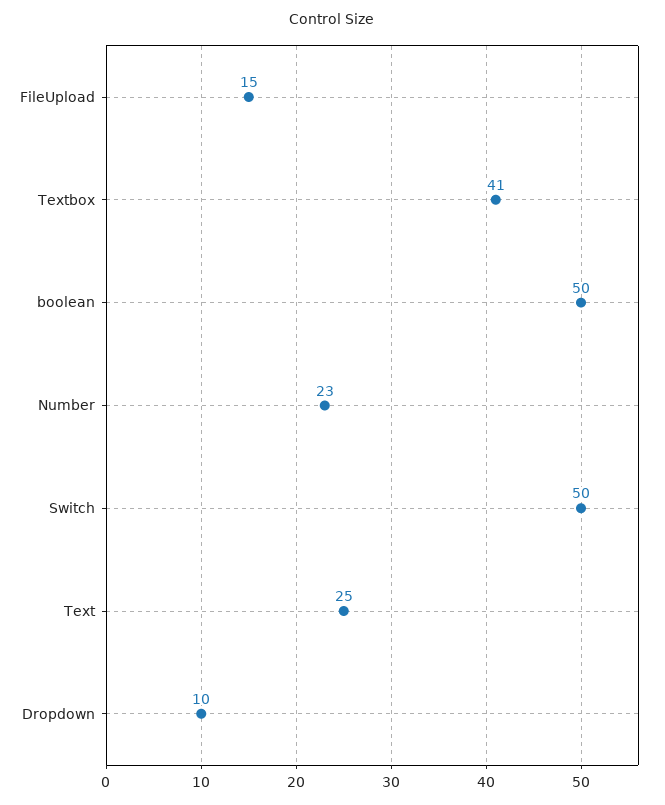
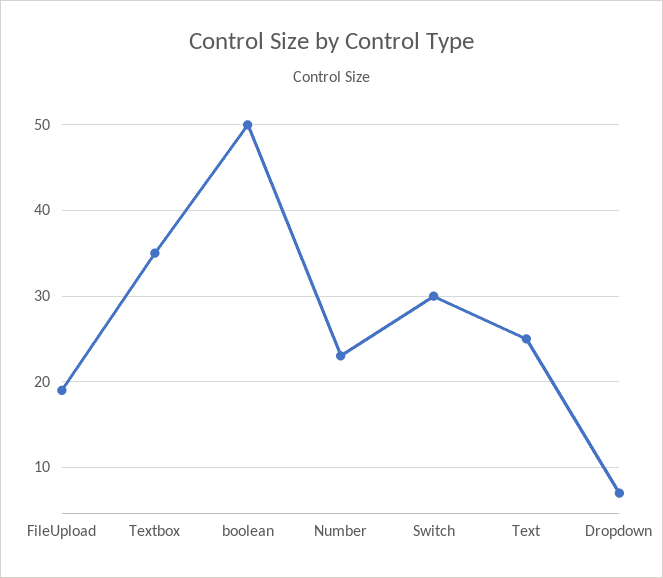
  {
-   "FileUpload": 15,
+   "FileUpload": 19,
-   "Textbox": 41,
+   "Textbox": 35,
    "boolean": 50,
    "Number": 23,
-   "Switch": 50,
+   "Switch": 30,
    "Text": 25,
-   "Dropdown": 10
+   "Dropdown": 7
  }

